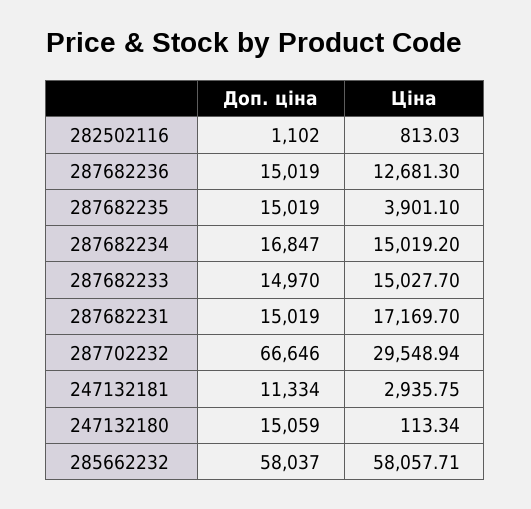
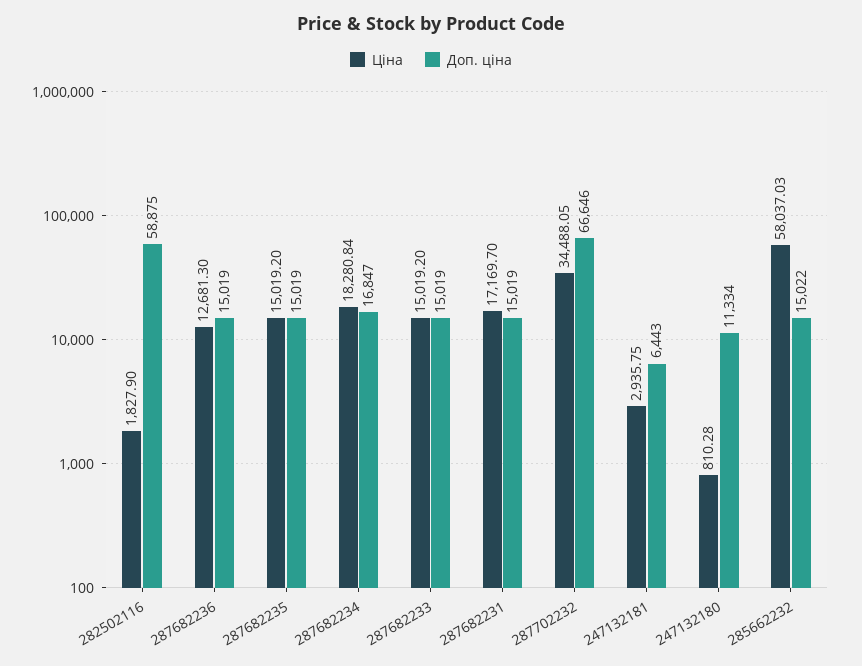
  {
    "Доп. ціна": {
-     "282502116": 1102,
+     "282502116": 58875,
      "287682236": 15019,
      "287682235": 15019,
      "287682234": 16847,
-     "287682233": 14970,
+     "287682233": 15019,
      "287682231": 15019,
      "287702232": 66646,
-     "247132181": 11334,
+     "247132181": 6443,
-     "247132180": 15059,
+     "247132180": 11334,
-     "285662232": 58037
+     "285662232": 15022
    },
    "Ціна": {
-     "282502116": 813.03,
+     "282502116": 1827.9,
      "287682236": 12681.3,
-     "287682235": 3901.1,
+     "287682235": 15019.2,
-     "287682234": 15019.2,
+     "287682234": 18280.84,
-     "287682233": 15027.7,
+     "287682233": 15019.2,
      "287682231": 17169.7,
-     "287702232": 29548.94,
+     "287702232": 34488.05,
      "247132181": 2935.75,
-     "247132180": 113.34,
+     "247132180": 810.28,
-     "285662232": 58057.71
+     "285662232": 58037.03
    }
  }

